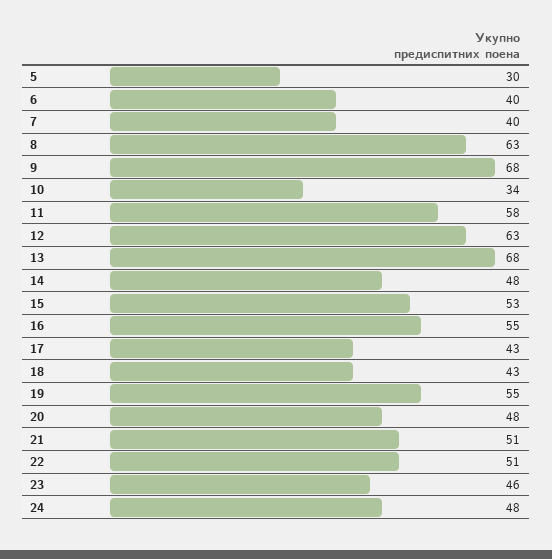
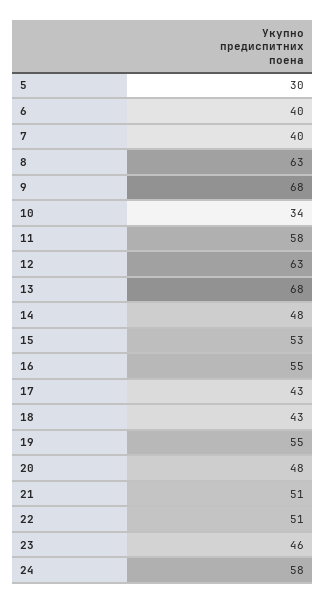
  {
    "5": 30,
    "6": 40,
    "7": 40,
    "8": 63,
    "9": 68,
    "10": 34,
    "11": 58,
    "12": 63,
    "13": 68,
    "14": 48,
    "15": 53,
    "16": 55,
    "17": 43,
    "18": 43,
    "19": 55,
    "20": 48,
    "21": 51,
    "22": 51,
    "23": 46,
-   "24": 48
+   "24": 58
  }

